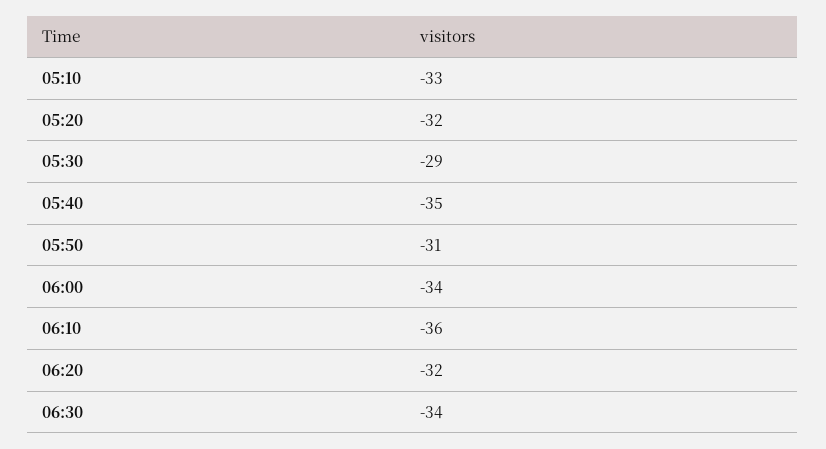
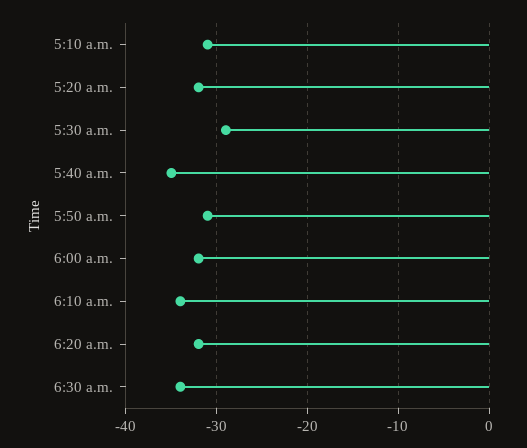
  {
-   "05:10": -33,
+   "05:10": -31,
    "05:20": -32,
    "05:30": -29,
    "05:40": -35,
    "05:50": -31,
-   "06:00": -34,
+   "06:00": -32,
-   "06:10": -36,
+   "06:10": -34,
    "06:20": -32,
    "06:30": -34
  }

